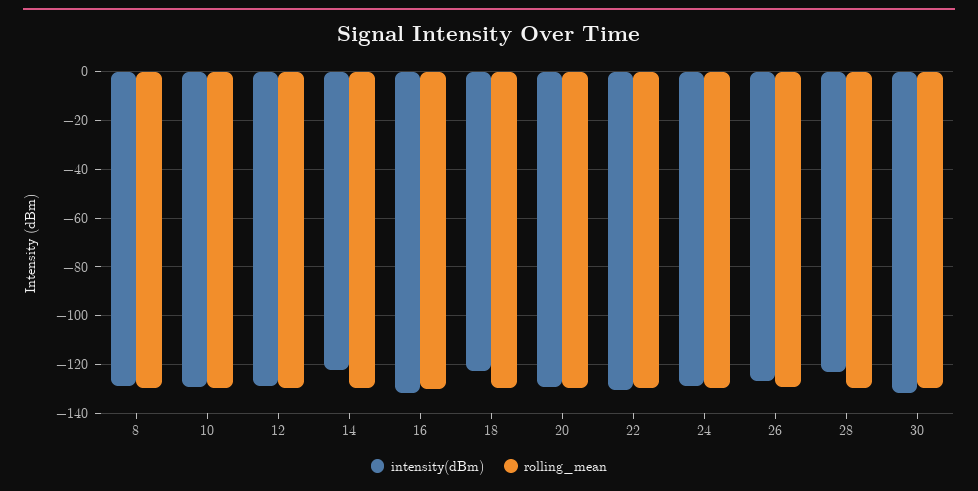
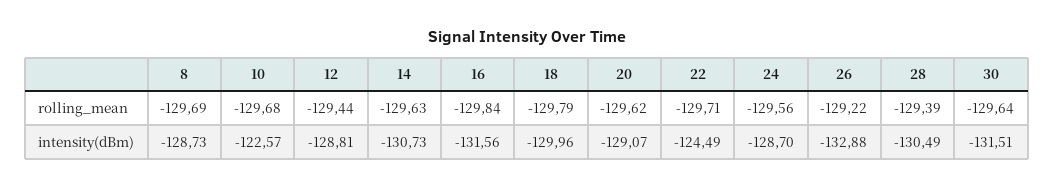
  {
    "intensity(dBm)": {
      "8": -128.73,
-     "10": -130,
+     "10": -122.57,
      "12": -128.81,
-     "14": -122.5,
+     "14": -130.73,
      "16": -131.56,
-     "18": -122.5,
+     "18": -129.96,
      "20": -129.07,
-     "22": -130,
+     "22": -124.49,
      "24": -128.7,
-     "26": -127.5,
+     "26": -132.88,
-     "28": -122.5,
+     "28": -130.49,
      "30": -131.51
    },
    "rolling_mean": {
      "8": -129.69,
      "10": -129.68,
      "12": -129.44,
      "14": -129.63,
      "16": -129.84,
      "18": -129.79,
      "20": -129.62,
      "22": -129.71,
      "24": -129.56,
      "26": -129.22,
      "28": -129.39,
      "30": -129.64
    }
  }

